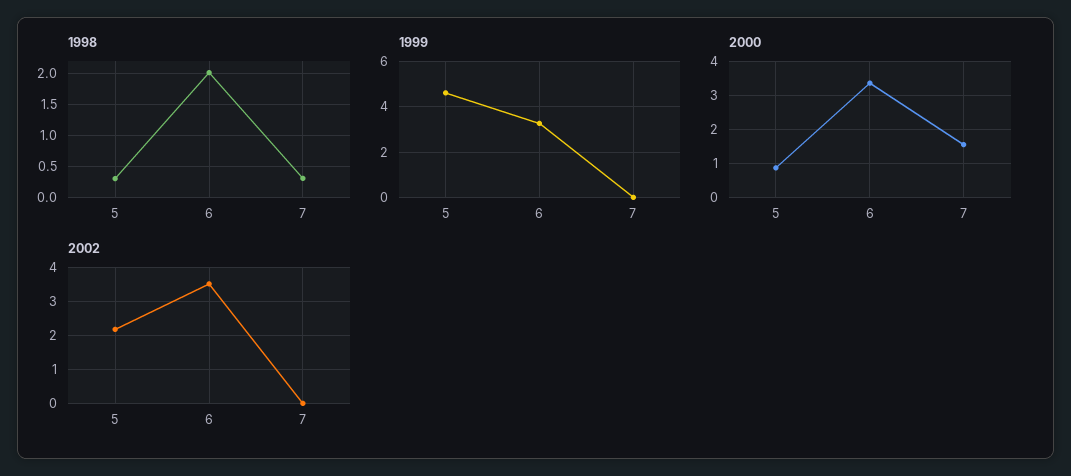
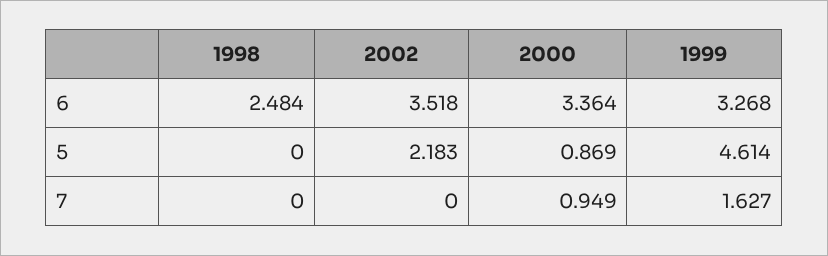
  {
    "1998": {
-     "5": 0.3,
+     "5": 0,
-     "6": 2,
+     "6": 2.484,
-     "7": 0.3
+     "7": 0
    },
    "1999": {
      "5": 4.614,
      "6": 3.268,
-     "7": 0
+     "7": 1.627
    },
    "2000": {
      "5": 0.869,
      "6": 3.364,
-     "7": 1.6
+     "7": 0.949
    },
    "2002": {
      "5": 2.183,
      "6": 3.518,
      "7": 0
    }
  }

